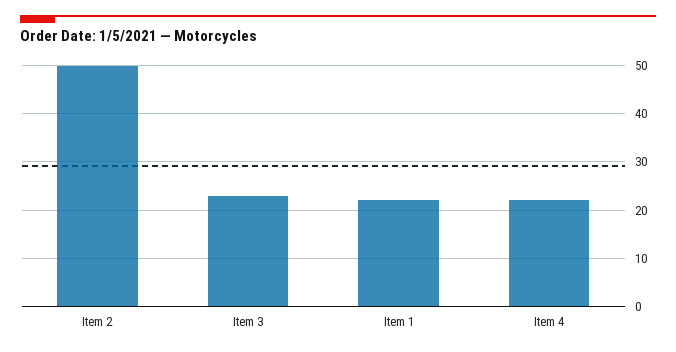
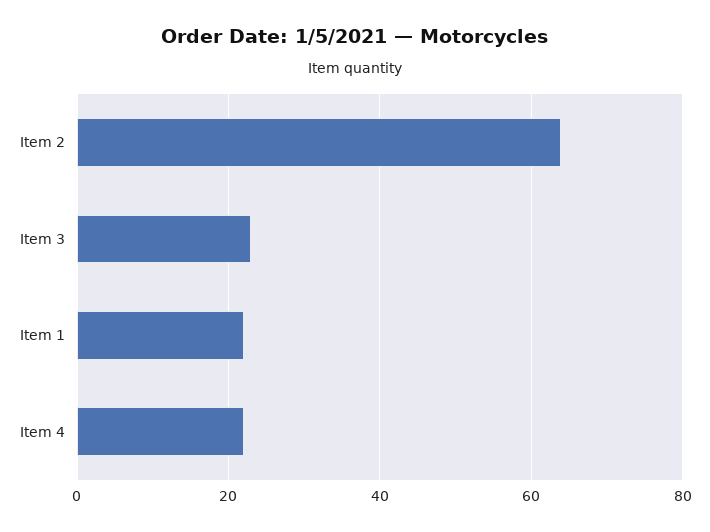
  {
-   "Item 2": 50,
+   "Item 2": 65,
    "Item 3": 25,
    "Item 1": 20,
    "Item 4": 20
  }

